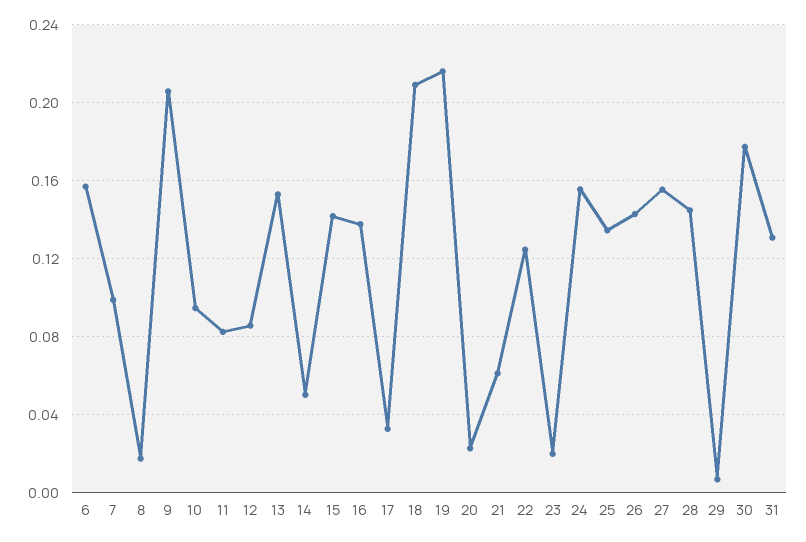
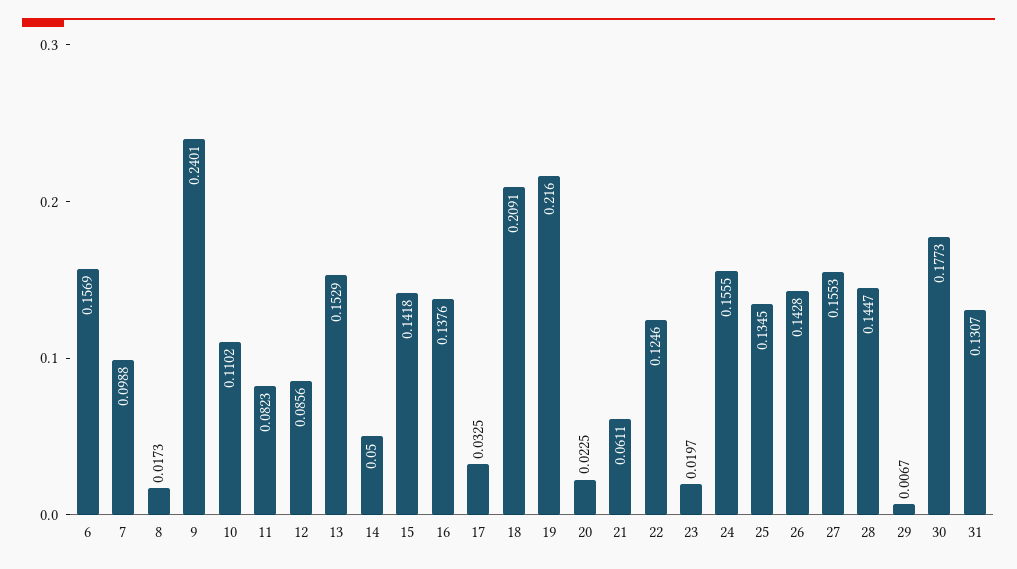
  {
    "6": 0.1569,
    "7": 0.0988,
    "8": 0.0173,
-   "9": 0.205,
+   "9": 0.2401,
-   "10": 0.095,
+   "10": 0.1102,
    "11": 0.0823,
    "12": 0.0856,
    "13": 0.1529,
    "14": 0.05,
    "15": 0.1418,
    "16": 0.1376,
    "17": 0.0325,
    "18": 0.2091,
    "19": 0.216,
    "20": 0.0225,
    "21": 0.0611,
    "22": 0.1246,
    "23": 0.0197,
    "24": 0.1555,
    "25": 0.1345,
    "26": 0.1428,
    "27": 0.1553,
    "28": 0.1447,
    "29": 0.0067,
    "30": 0.1773,
    "31": 0.1307
  }

